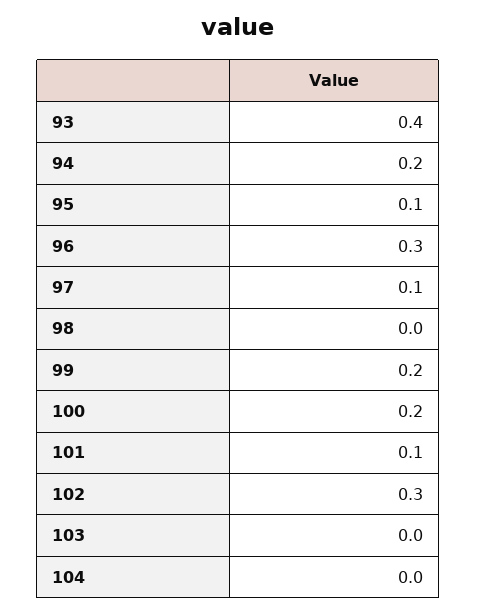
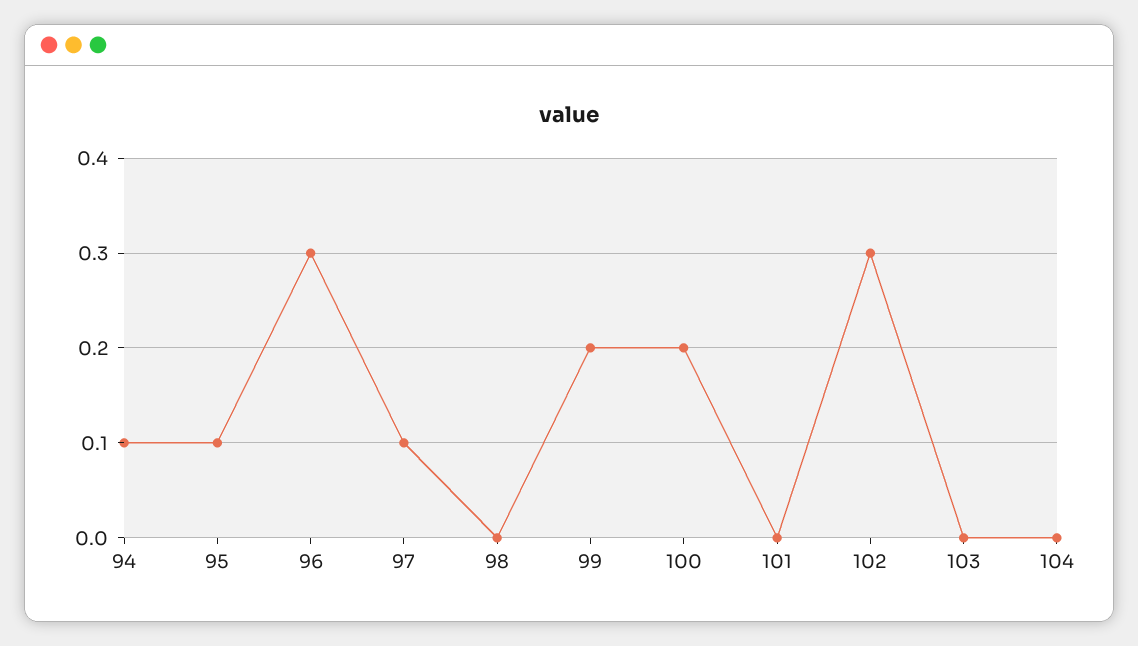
  {
-   "93": 0.4,
-   "94": 0.2,
+   "94": 0.1,
    "95": 0.1,
    "96": 0.3,
    "97": 0.1,
    "98": 0,
    "99": 0.2,
    "100": 0.2,
-   "101": 0.1,
+   "101": 0,
    "102": 0.3,
    "103": 0,
    "104": 0
  }

